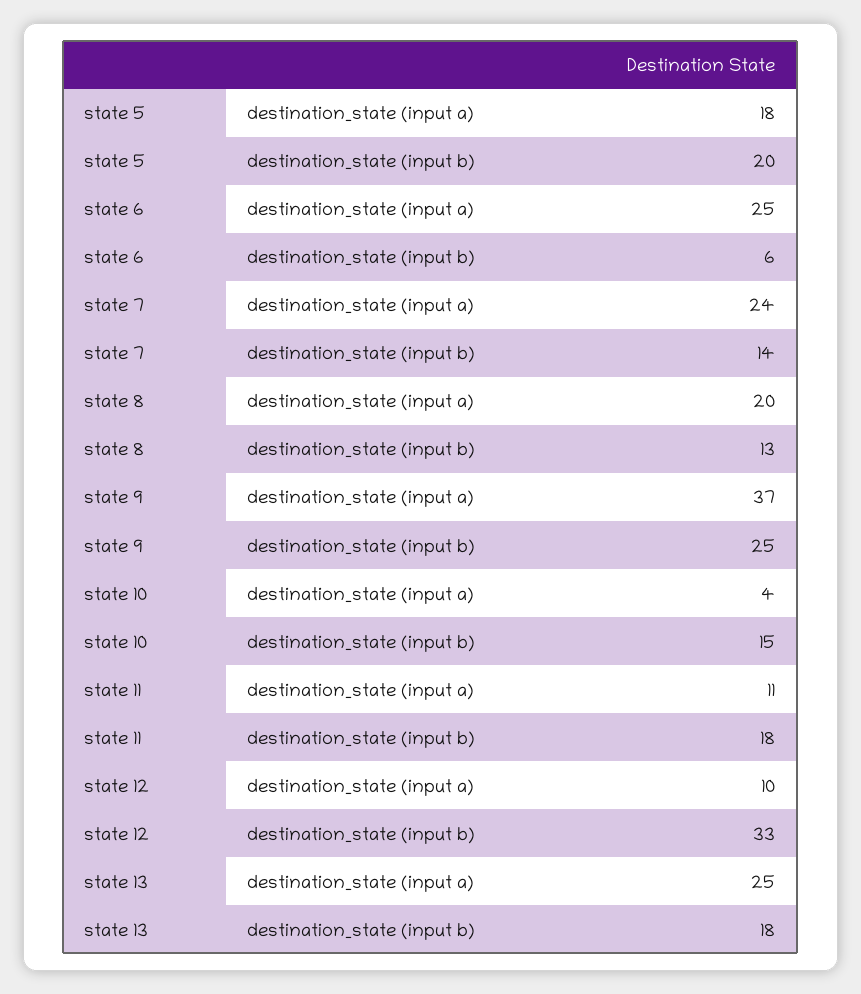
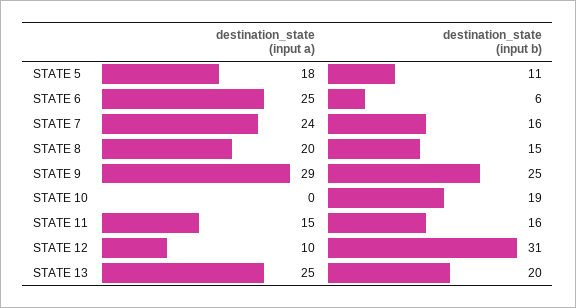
  {
    "state 5": {
      "destination_state (input a)": 18,
-     "destination_state (input b)": 20
+     "destination_state (input b)": 11
    },
    "state 6": {
      "destination_state (input a)": 25,
      "destination_state (input b)": 6
    },
    "state 7": {
      "destination_state (input a)": 24,
-     "destination_state (input b)": 14
+     "destination_state (input b)": 16
    },
    "state 8": {
      "destination_state (input a)": 20,
-     "destination_state (input b)": 13
+     "destination_state (input b)": 15
    },
    "state 9": {
-     "destination_state (input a)": 37,
+     "destination_state (input a)": 29,
      "destination_state (input b)": 25
    },
    "state 10": {
-     "destination_state (input a)": 4,
+     "destination_state (input a)": 0,
-     "destination_state (input b)": 15
+     "destination_state (input b)": 19
    },
    "state 11": {
-     "destination_state (input a)": 11,
+     "destination_state (input a)": 15,
-     "destination_state (input b)": 18
+     "destination_state (input b)": 16
    },
    "state 12": {
      "destination_state (input a)": 10,
-     "destination_state (input b)": 33
+     "destination_state (input b)": 31
    },
    "state 13": {
      "destination_state (input a)": 25,
-     "destination_state (input b)": 18
+     "destination_state (input b)": 20
    }
  }

